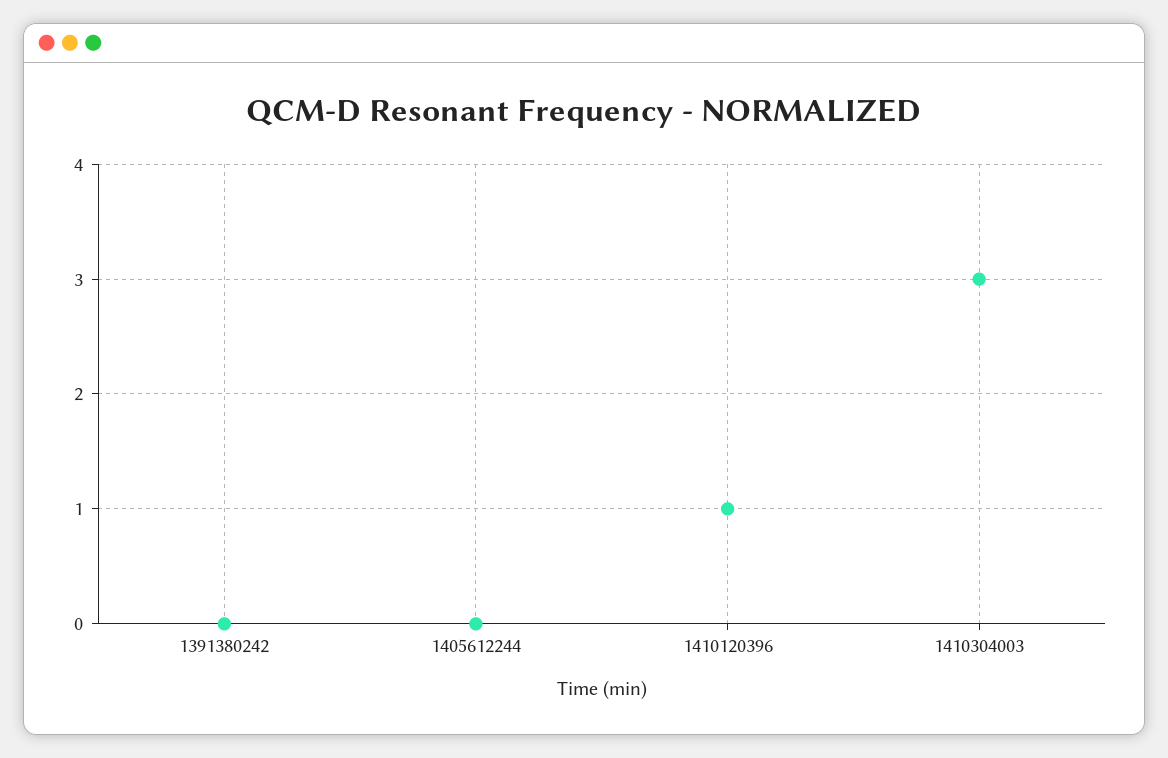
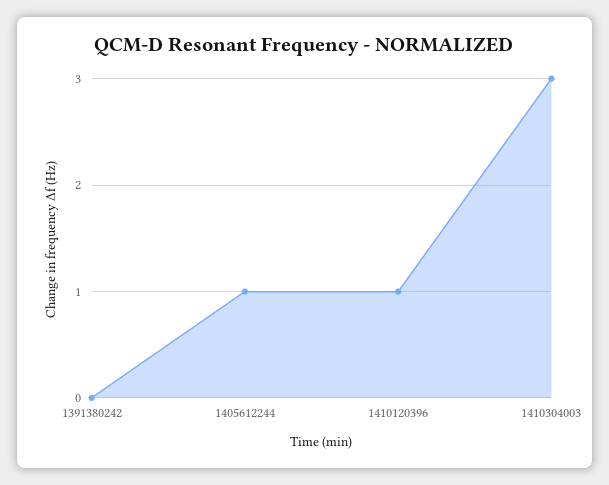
  {
    "1391380242": 0,
-   "1405612244": 0,
+   "1405612244": 1,
    "1410120396": 1,
    "1410304003": 3
  }

